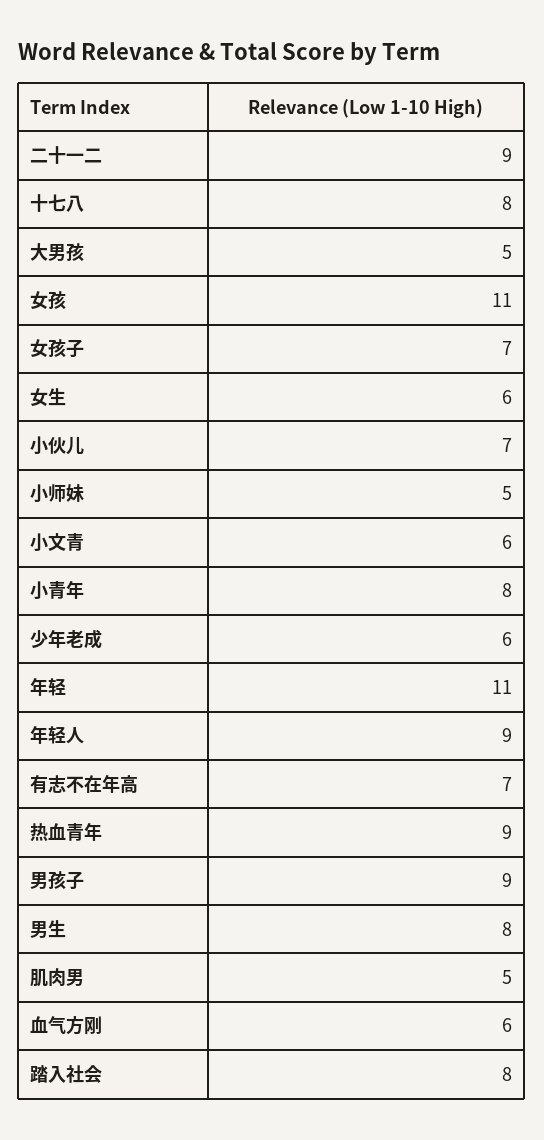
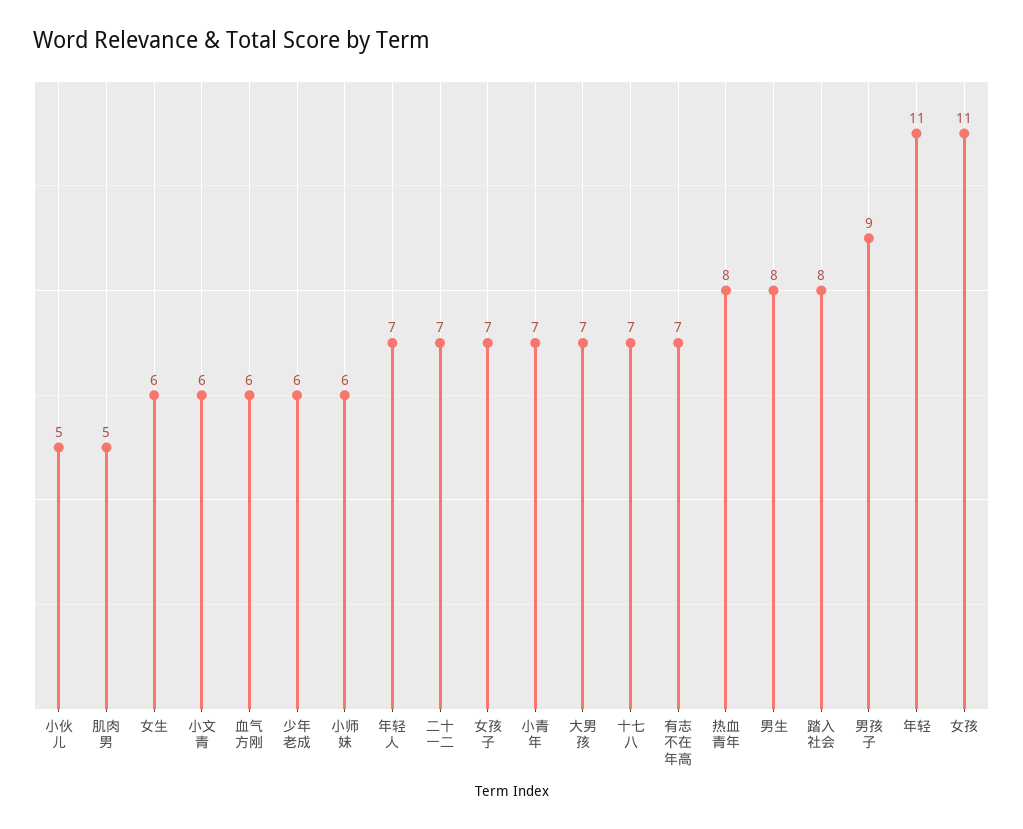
  {
-   "二十一二": 9,
+   "二十一二": 7,
-   "十七八": 8,
+   "十七八": 7,
-   "大男孩": 5,
+   "大男孩": 7,
    "女孩": 11,
    "女孩子": 7,
    "女生": 6,
-   "小伙儿": 7,
+   "小伙儿": 5,
-   "小师妹": 5,
+   "小师妹": 6,
    "小文青": 6,
-   "小青年": 8,
+   "小青年": 7,
    "少年老成": 6,
    "年轻": 11,
-   "年轻人": 9,
+   "年轻人": 7,
    "有志不在年高": 7,
-   "热血青年": 9,
+   "热血青年": 8,
    "男孩子": 9,
    "男生": 8,
    "肌肉男": 5,
    "血气方刚": 6,
    "踏入社会": 8
  }

